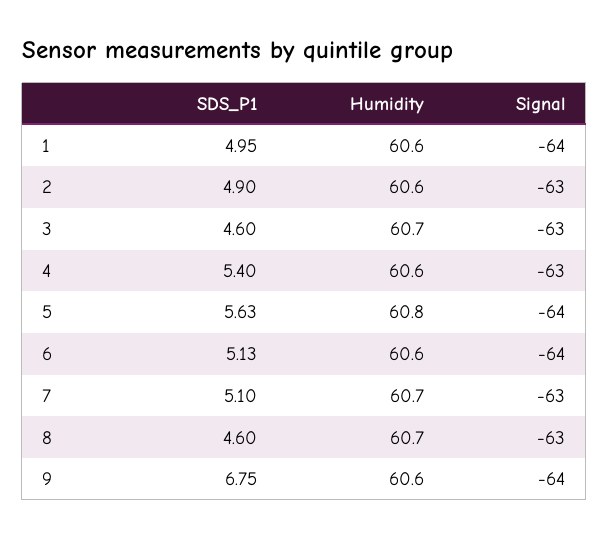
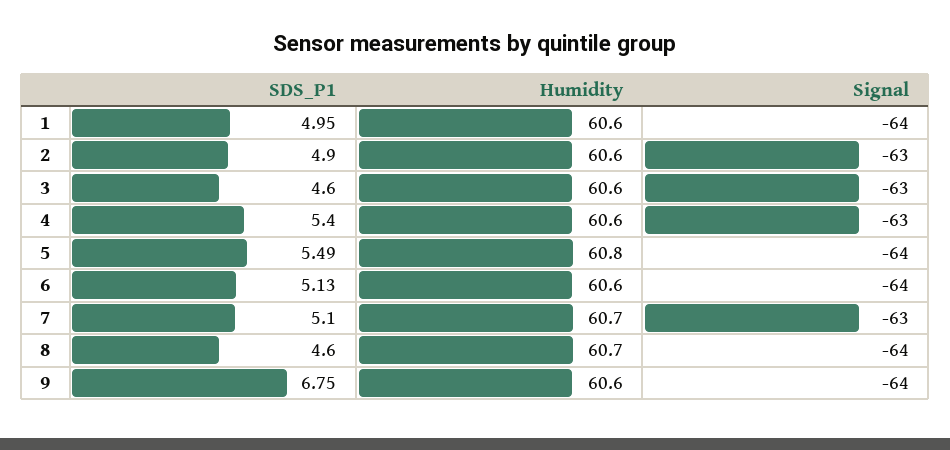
  {
    "SDS_P1": {
      "1": 4.95,
      "2": 4.9,
      "3": 4.6,
      "4": 5.4,
-     "5": 5.63,
+     "5": 5.49,
      "6": 5.13,
      "7": 5.1,
      "8": 4.6,
      "9": 6.75
    },
    "Humidity": {
      "1": 60.6,
      "2": 60.6,
-     "3": 60.7,
+     "3": 60.6,
      "4": 60.6,
      "5": 60.8,
      "6": 60.6,
      "7": 60.7,
      "8": 60.7,
      "9": 60.6
    },
    "Signal": {
      "1": -64,
      "2": -63,
      "3": -63,
      "4": -63,
      "5": -64,
      "6": -64,
      "7": -63,
-     "8": -63,
+     "8": -64,
      "9": -64
    }
  }

